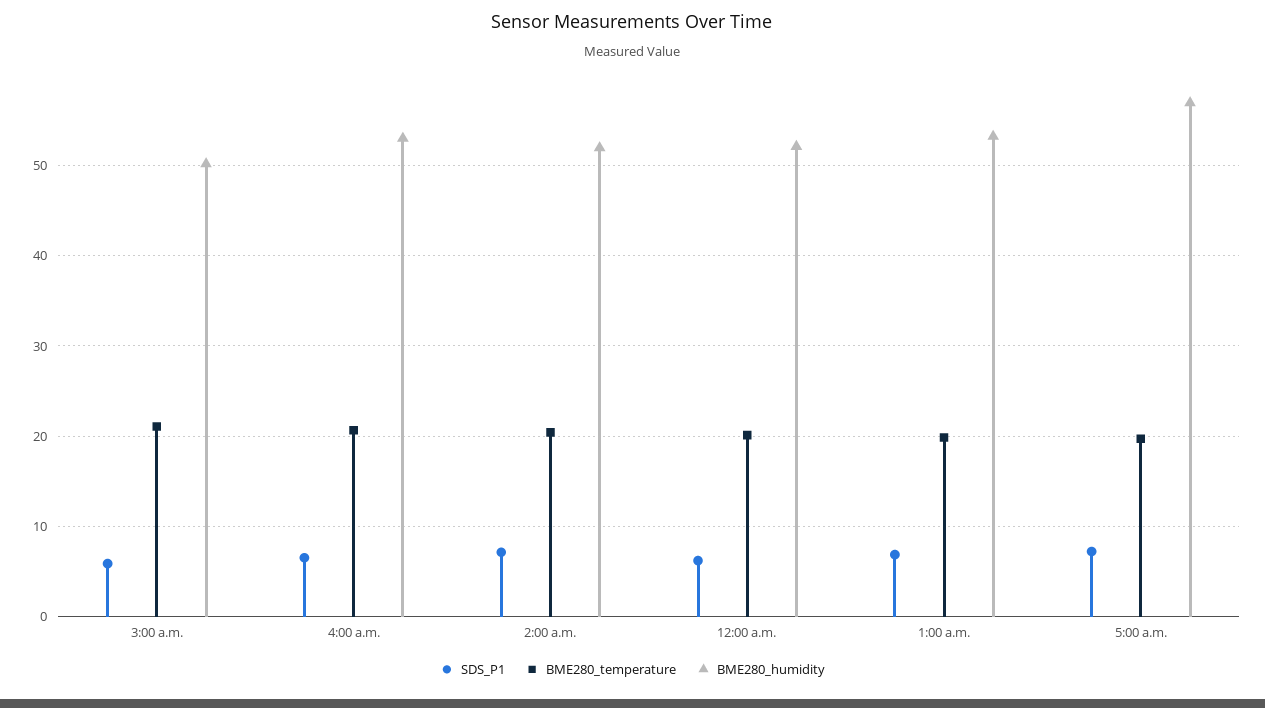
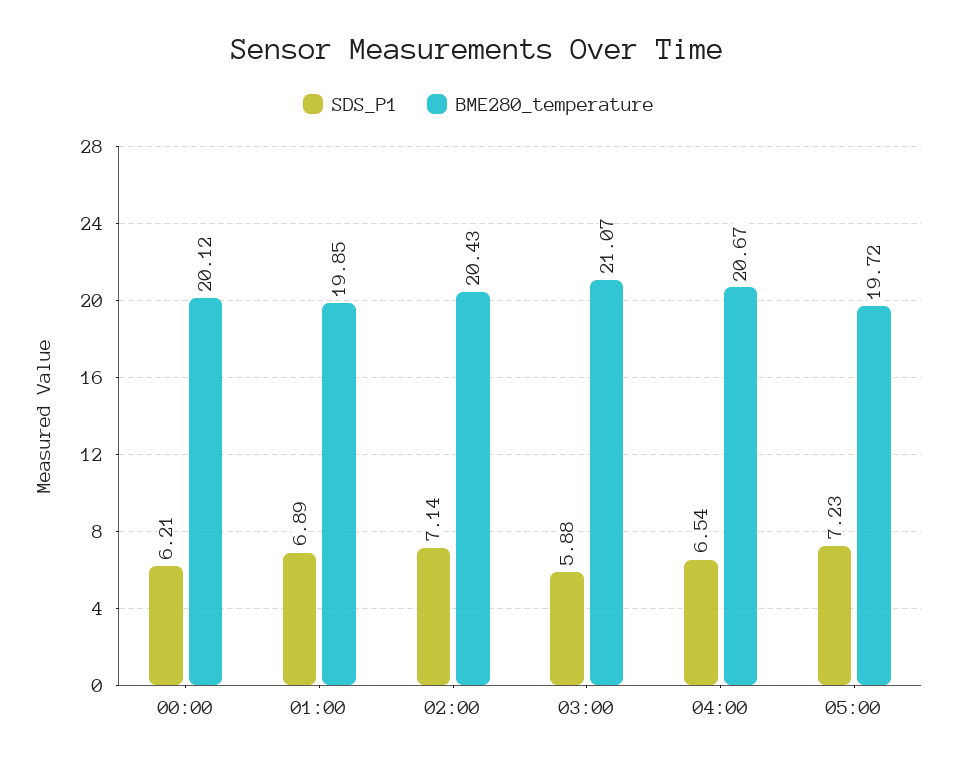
  {
    "SDS_P1": {
      "3:00 a.m.": 5.88,
      "4:00 a.m.": 6.54,
      "2:00 a.m.": 7.14,
      "12:00 a.m.": 6.21,
      "1:00 a.m.": 6.89,
      "5:00 a.m.": 7.23
    },
    "BME280_temperature": {
      "3:00 a.m.": 21.07,
      "4:00 a.m.": 20.67,
      "2:00 a.m.": 20.43,
      "12:00 a.m.": 20.12,
      "1:00 a.m.": 19.85,
      "5:00 a.m.": 19.72
-   },
+   }
-   "BME280_humidity": {
-     "3:00 a.m.": 50,
-     "4:00 a.m.": 53,
-     "2:00 a.m.": 52,
-     "12:00 a.m.": 52,
-     "1:00 a.m.": 53,
-     "5:00 a.m.": 57
-   }
  }

